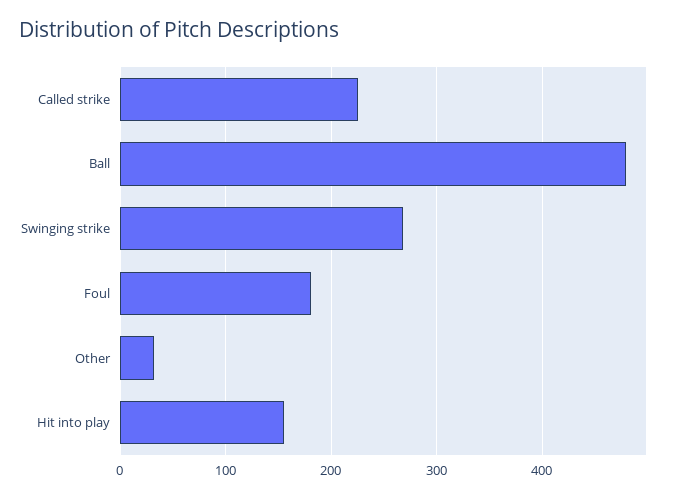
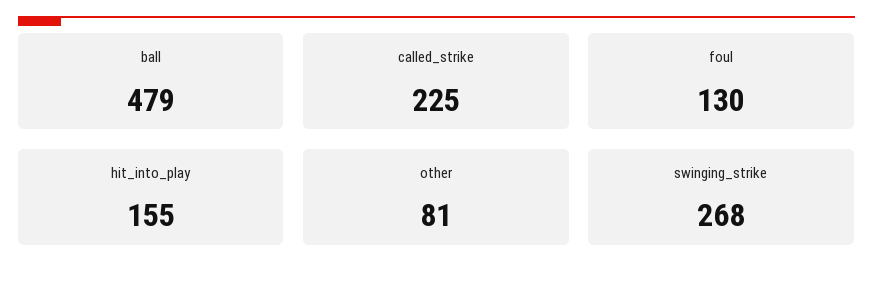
  {
    "Called strike": 225,
    "Ball": 479,
    "Swinging strike": 268,
-   "Foul": 180,
+   "Foul": 130,
-   "Other": 30,
+   "Other": 81,
    "Hit into play": 155
  }

